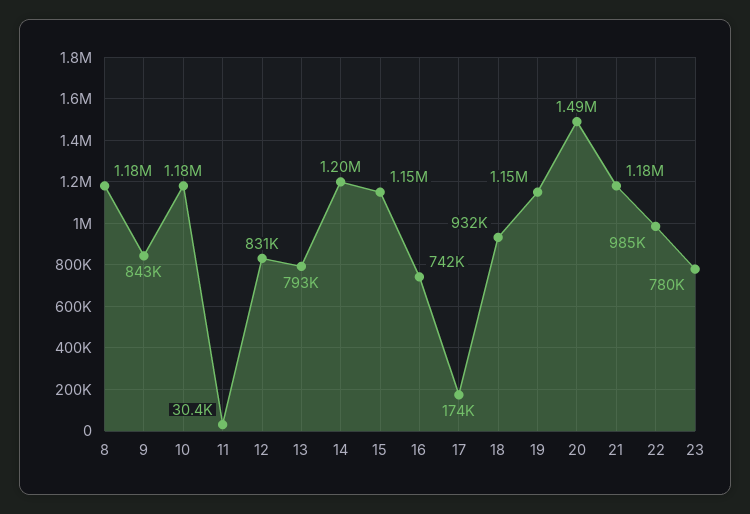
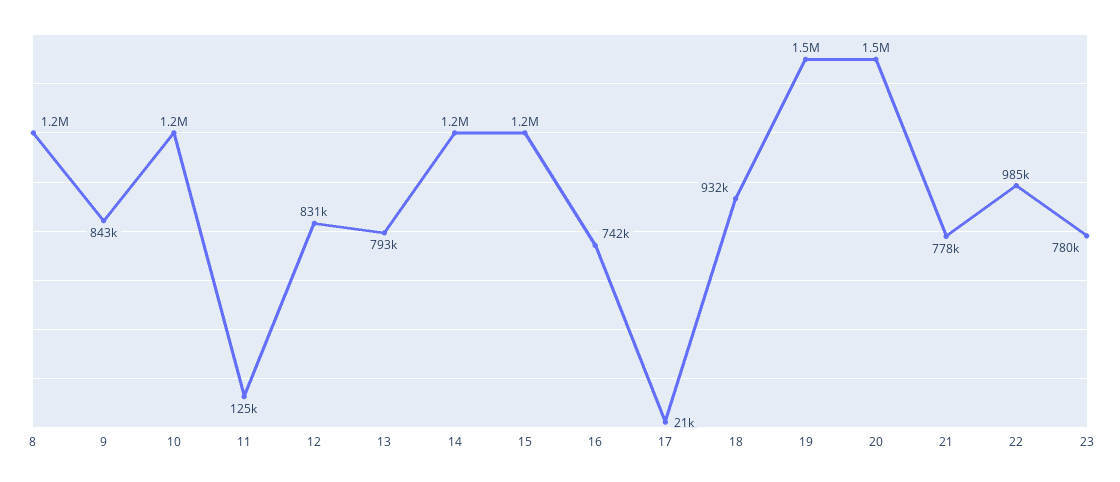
  {
    "8": 1180000,
    "9": 843000,
    "10": 1180000,
-   "11": 30400,
+   "11": 125000,
    "12": 831000,
    "13": 793000,
    "14": 1200000,
    "15": 1150000,
    "16": 742000,
-   "17": 174000,
+   "17": 21000,
    "18": 932000,
-   "19": 1150000,
+   "19": 1500000,
    "20": 1490000,
-   "21": 1180000,
+   "21": 778000,
    "22": 985000,
    "23": 780000
  }

